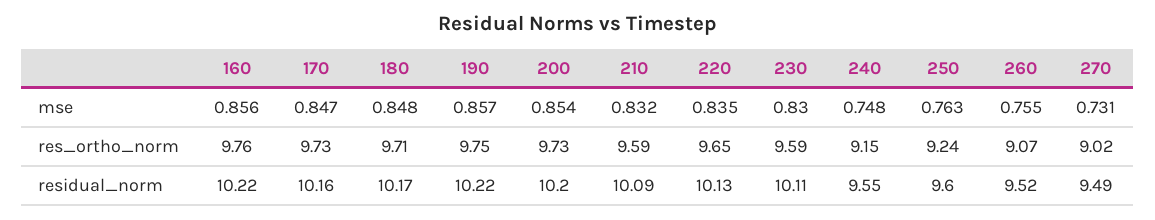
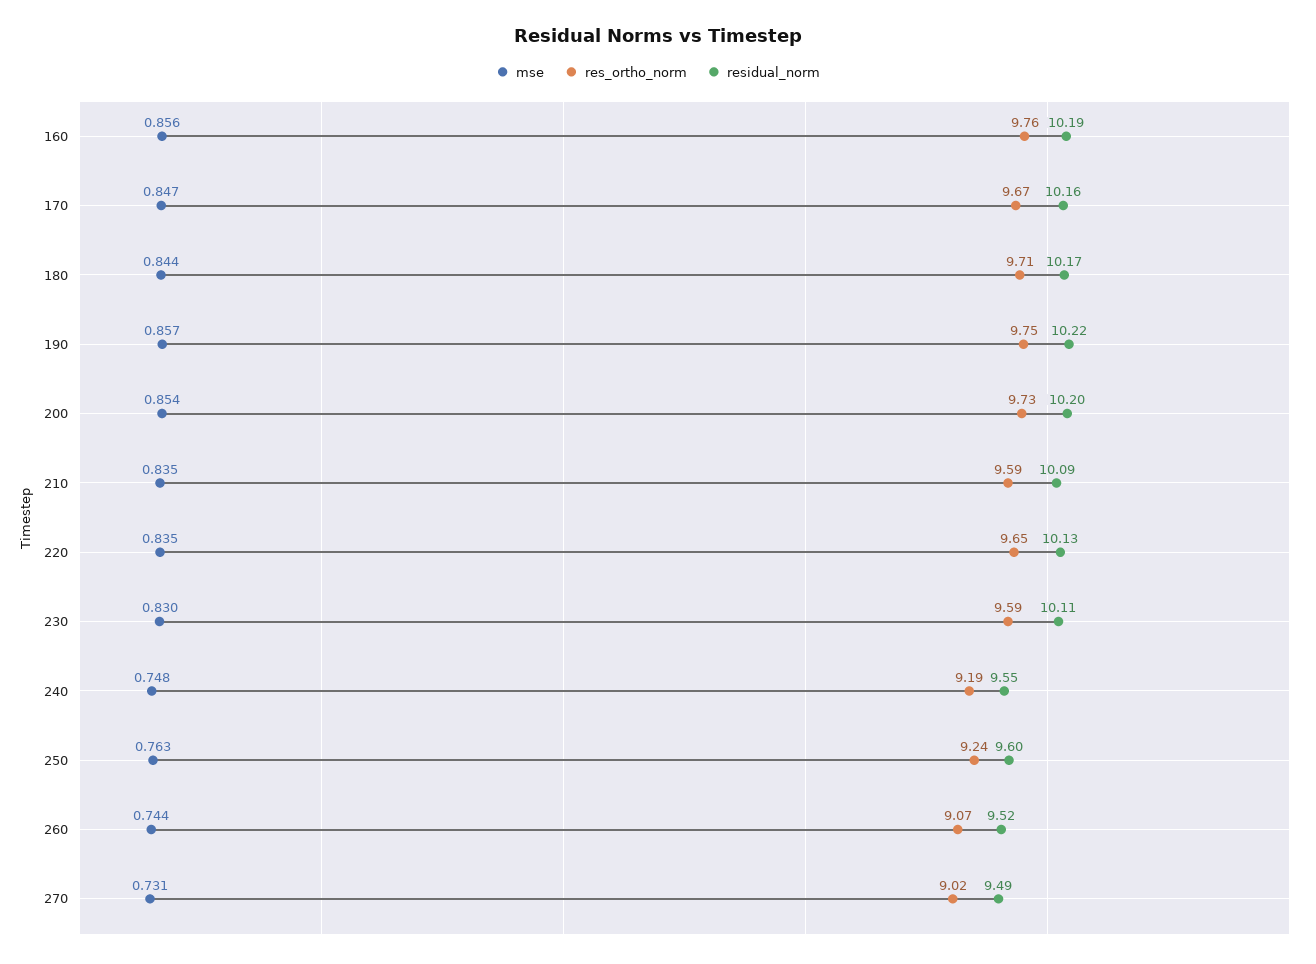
  {
    "mse": {
      "160": 0.856,
      "170": 0.847,
-     "180": 0.848,
+     "180": 0.844,
      "190": 0.857,
      "200": 0.854,
-     "210": 0.832,
+     "210": 0.835,
      "220": 0.835,
      "230": 0.83,
      "240": 0.748,
      "250": 0.763,
-     "260": 0.755,
+     "260": 0.744,
      "270": 0.731
    },
    "res_ortho_norm": {
      "160": 9.76,
-     "170": 9.73,
+     "170": 9.67,
      "180": 9.71,
      "190": 9.75,
      "200": 9.73,
      "210": 9.59,
      "220": 9.65,
      "230": 9.59,
-     "240": 9.15,
+     "240": 9.19,
      "250": 9.24,
      "260": 9.07,
      "270": 9.02
    },
    "residual_norm": {
-     "160": 10.22,
+     "160": 10.19,
      "170": 10.16,
      "180": 10.17,
      "190": 10.22,
      "200": 10.2,
      "210": 10.09,
      "220": 10.13,
      "230": 10.11,
      "240": 9.55,
      "250": 9.6,
      "260": 9.52,
      "270": 9.49
    }
  }

